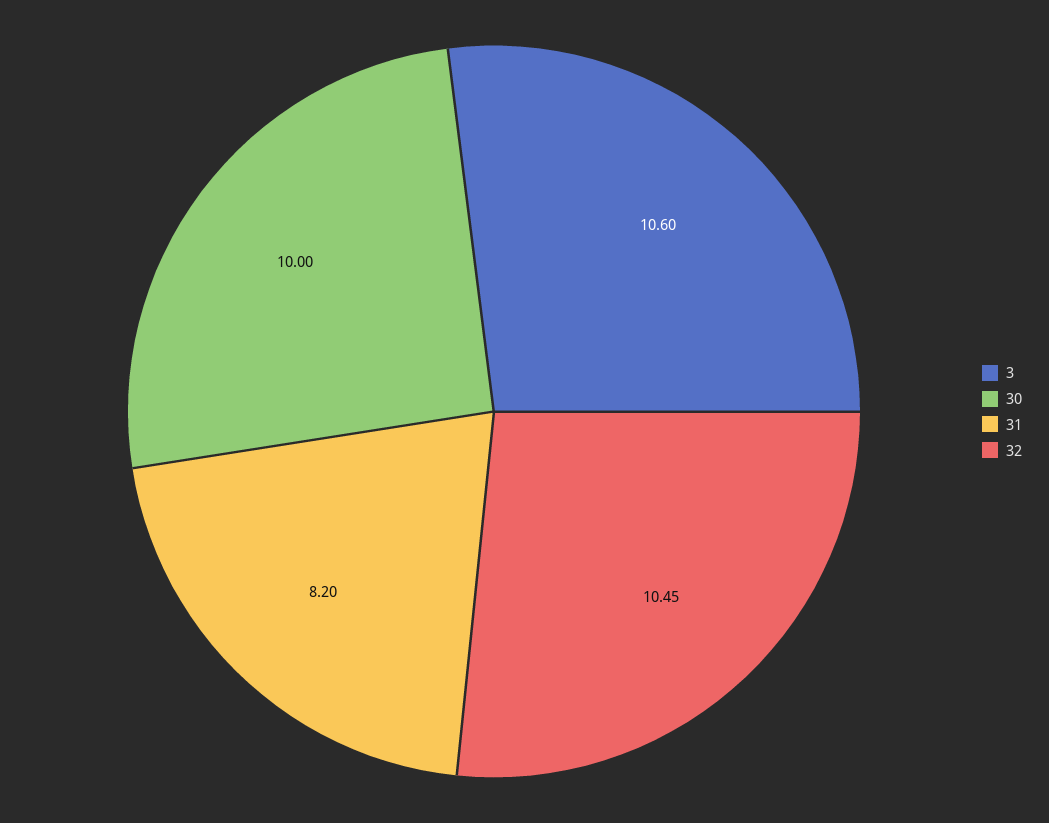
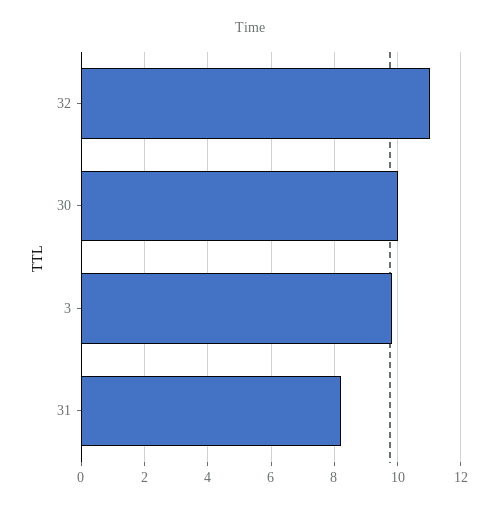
  {
-   "3": 10.6,
+   "3": 9.8,
    "30": 10,
    "31": 8.2,
-   "32": 10.45
+   "32": 11
  }

